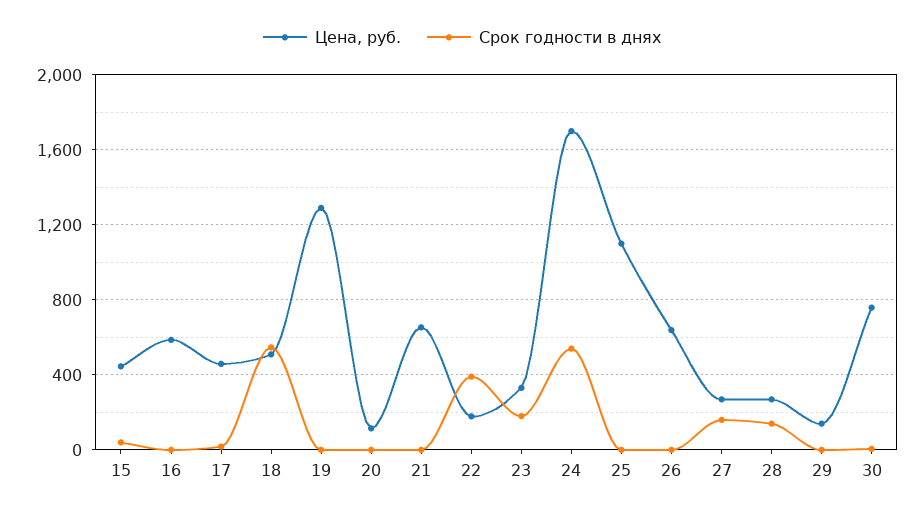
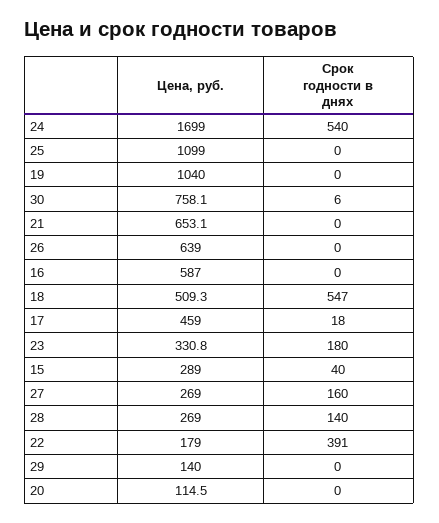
  {
    "Цена, руб.": {
-     "15": 450,
+     "15": 289,
      "16": 587,
      "17": 459,
      "18": 509.3,
-     "19": 1300,
+     "19": 1040,
      "20": 114.5,
      "21": 653.1,
      "22": 179,
      "23": 330.8,
      "24": 1699,
      "25": 1099,
      "26": 639,
      "27": 269,
      "28": 269,
      "29": 140,
      "30": 758.1
    },
    "Срок годности в днях": {
      "15": 40,
      "16": 0,
      "17": 18,
      "18": 547,
      "19": 0,
      "20": 0,
      "21": 0,
      "22": 391,
      "23": 180,
      "24": 540,
      "25": 0,
      "26": 0,
      "27": 160,
      "28": 140,
      "29": 0,
      "30": 6
    }
  }

